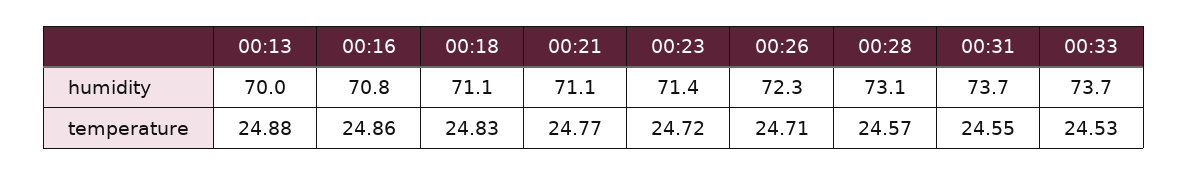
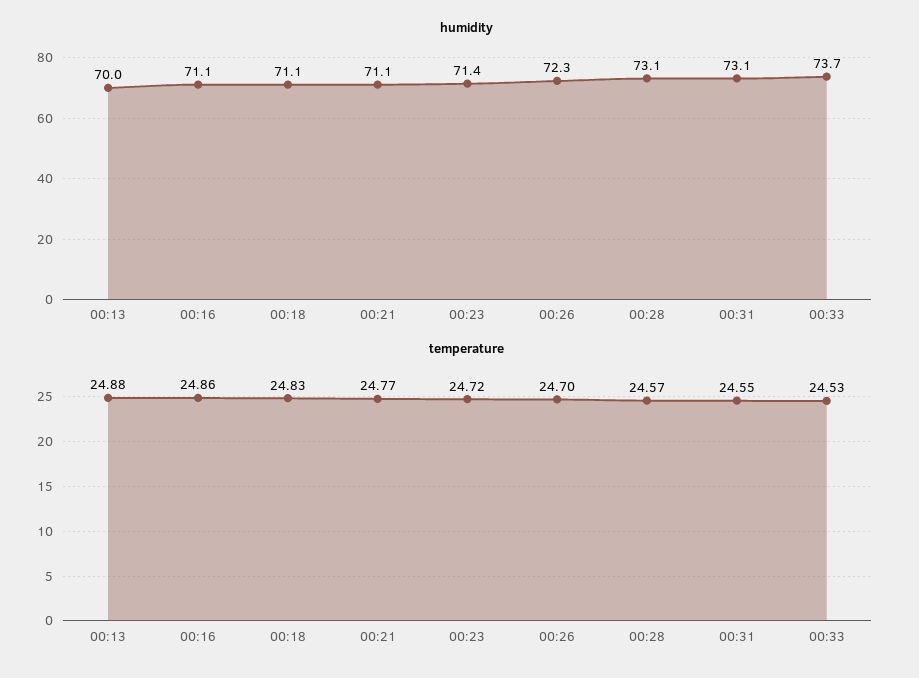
  {
    "humidity": {
      "00:13": 70,
-     "00:16": 70.8,
+     "00:16": 71.1,
      "00:18": 71.1,
      "00:21": 71.1,
      "00:23": 71.4,
      "00:26": 72.3,
      "00:28": 73.1,
-     "00:31": 73.7,
+     "00:31": 73.1,
      "00:33": 73.7
    },
    "temperature": {
      "00:13": 24.88,
      "00:16": 24.86,
      "00:18": 24.83,
      "00:21": 24.77,
      "00:23": 24.72,
-     "00:26": 24.71,
+     "00:26": 24.7,
      "00:28": 24.57,
      "00:31": 24.55,
      "00:33": 24.53
    }
  }

